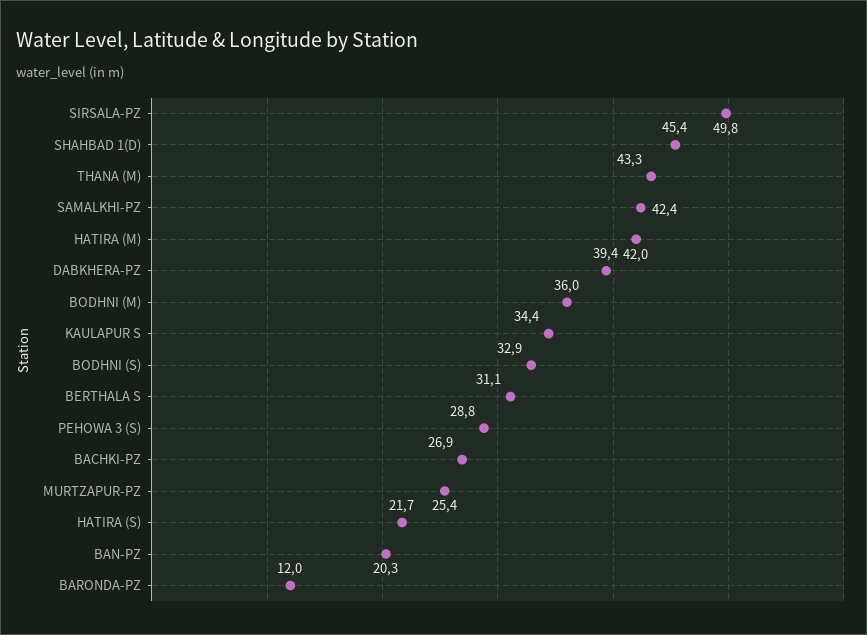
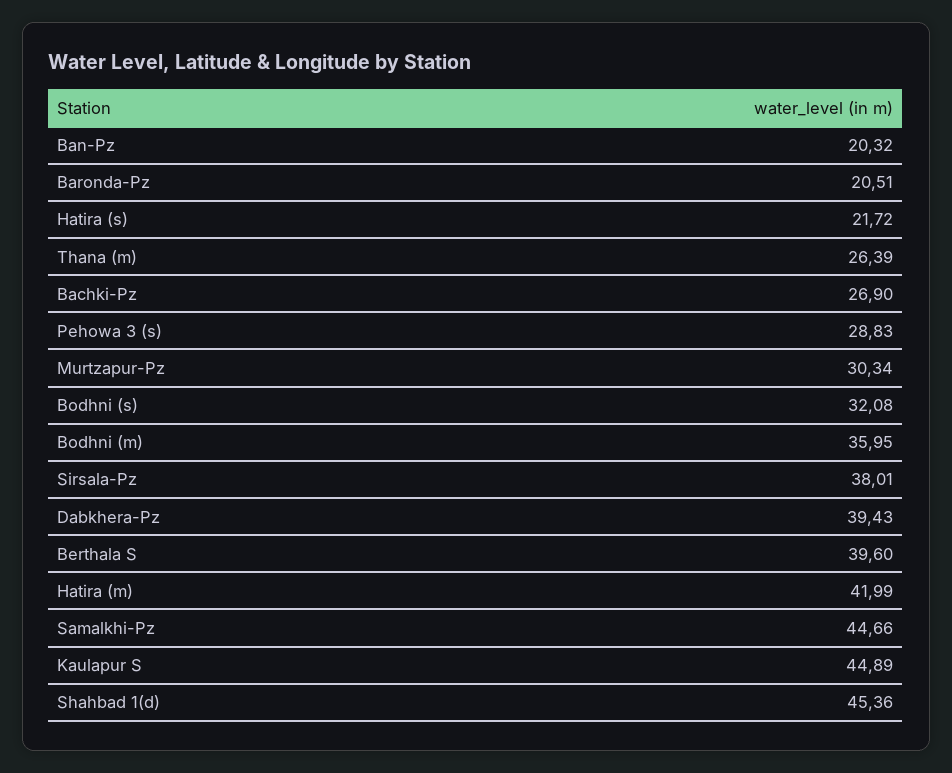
  {
-   "SIRSALA-PZ": 49.8,
+   "SIRSALA-PZ": 38.01,
    "SHAHBAD 1(D)": 45.36,
-   "THANA (M)": 43.3,
+   "THANA (M)": 26.39,
-   "SAMALKHI-PZ": 42.4,
+   "SAMALKHI-PZ": 44.66,
    "HATIRA (M)": 41.99,
    "DABKHERA-PZ": 39.43,
    "BODHNI (M)": 35.95,
-   "KAULAPUR S": 34.4,
+   "KAULAPUR S": 44.89,
-   "BODHNI (S)": 32.9,
+   "BODHNI (S)": 32.08,
-   "BERTHALA S": 31.1,
+   "BERTHALA S": 39.6,
    "PEHOWA 3 (S)": 28.83,
    "BACHKI-PZ": 26.9,
-   "MURTZAPUR-PZ": 25.4,
+   "MURTZAPUR-PZ": 30.34,
    "HATIRA (S)": 21.72,
    "BAN-PZ": 20.32,
-   "BARONDA-PZ": 12
+   "BARONDA-PZ": 20.51
  }

